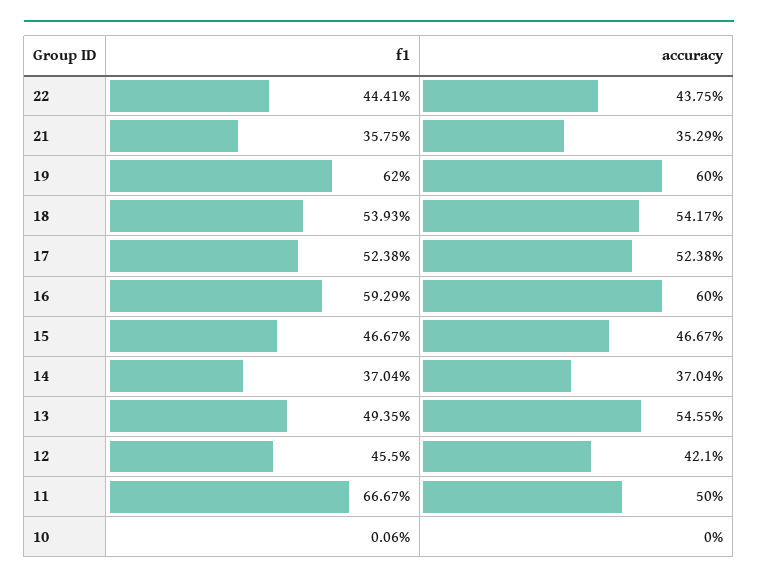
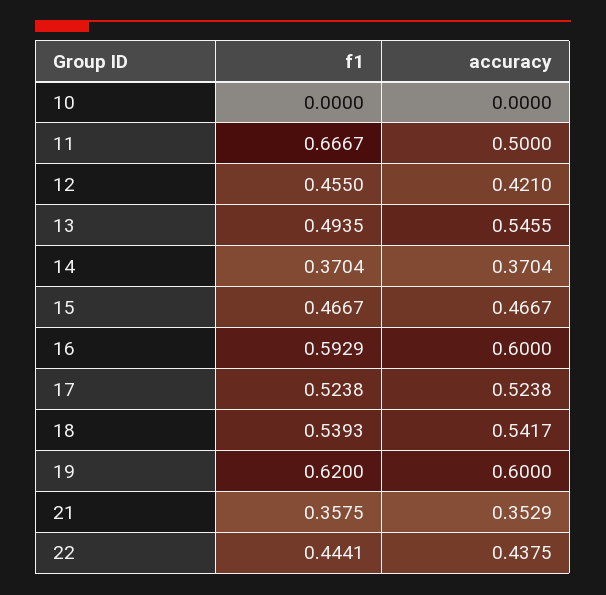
  {
    "f1": {
      "22": 0.4441,
      "21": 0.3575,
      "19": 0.62,
      "18": 0.5393,
      "17": 0.5238,
      "16": 0.5929,
      "15": 0.4667,
      "14": 0.3704,
      "13": 0.4935,
      "12": 0.455,
      "11": 0.6667,
-     "10": 0.0006
+     "10": 0
    },
    "accuracy": {
      "22": 0.4375,
      "21": 0.3529,
      "19": 0.6,
      "18": 0.5417,
      "17": 0.5238,
      "16": 0.6,
      "15": 0.4667,
      "14": 0.3704,
      "13": 0.5455,
      "12": 0.421,
      "11": 0.5,
      "10": 0
    }
  }

